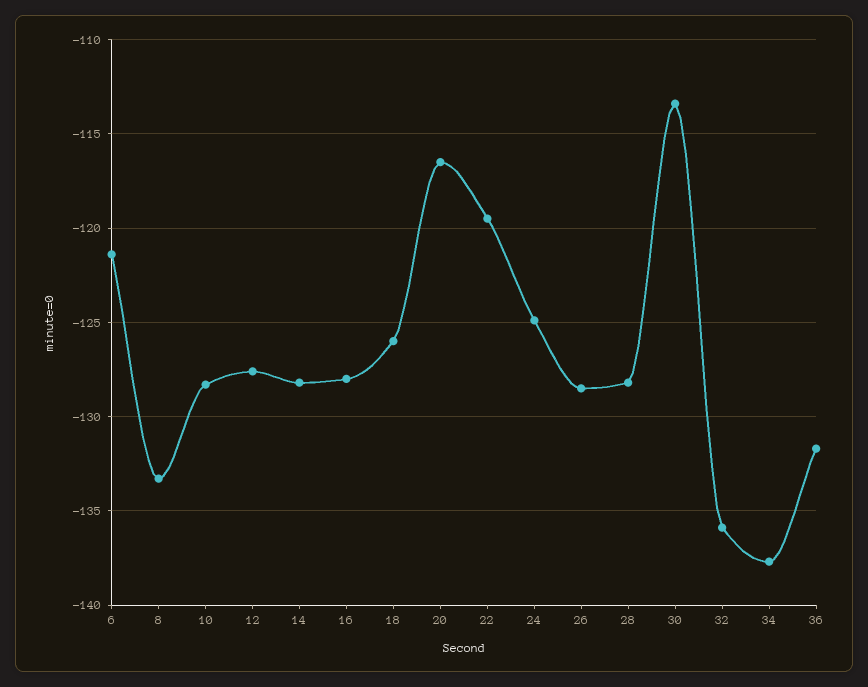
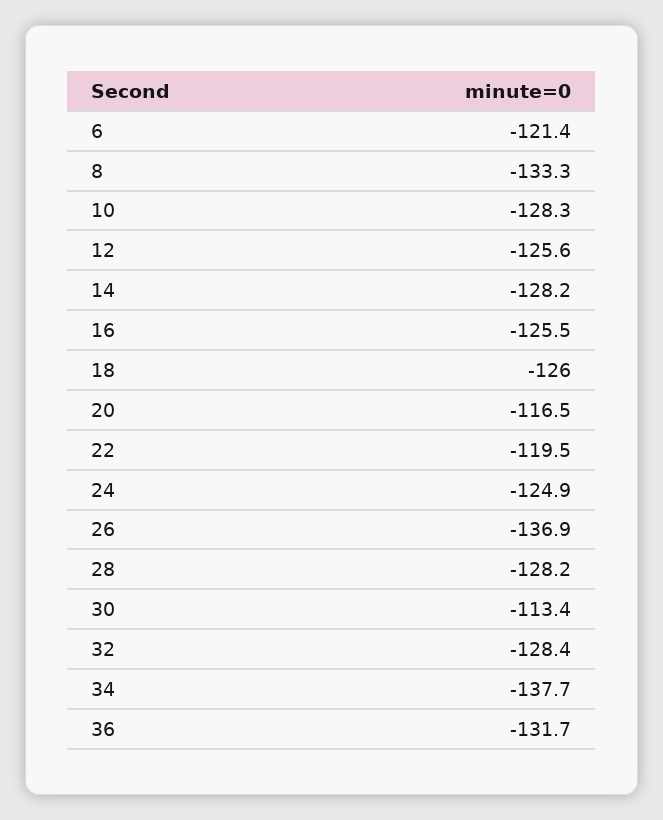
  {
    "6": -121.4,
    "8": -133.3,
    "10": -128.3,
-   "12": -127.5,
+   "12": -125.6,
    "14": -128.2,
-   "16": -128,
+   "16": -125.5,
    "18": -126,
    "20": -116.5,
    "22": -119.5,
    "24": -124.9,
-   "26": -128.5,
+   "26": -136.9,
    "28": -128.2,
    "30": -113.4,
-   "32": -136,
+   "32": -128.4,
    "34": -137.7,
    "36": -131.7
  }

